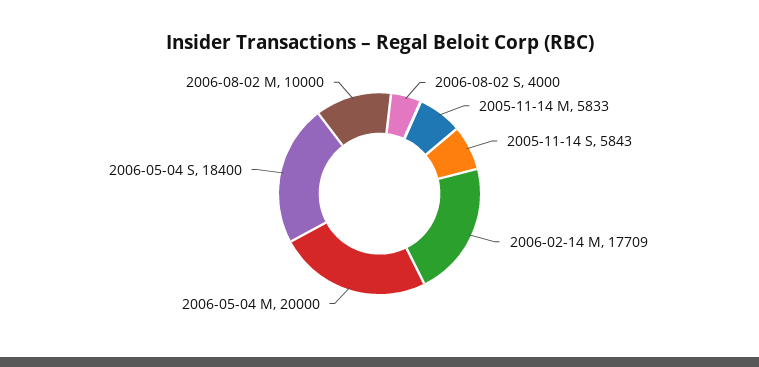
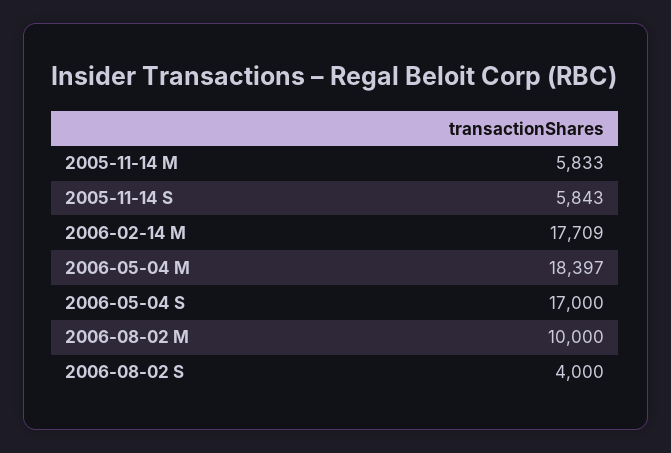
  {
    "2006-08-02 S": 4000,
    "2005-11-14 M": 5833,
    "2005-11-14 S": 5843,
    "2006-02-14 M": 17709,
-   "2006-05-04 M": 20000,
+   "2006-05-04 M": 18397,
-   "2006-05-04 S": 18400,
+   "2006-05-04 S": 17000,
    "2006-08-02 M": 10000
  }

